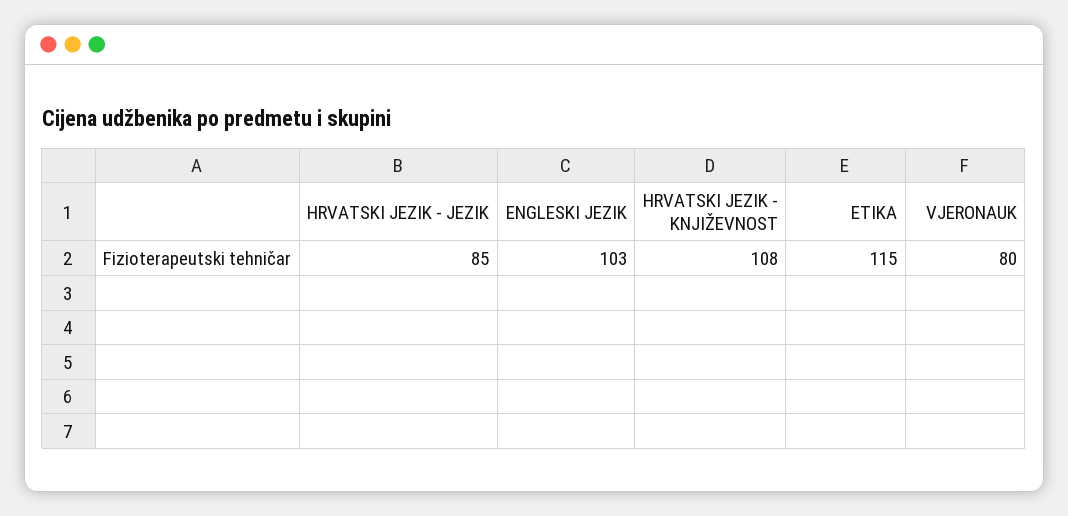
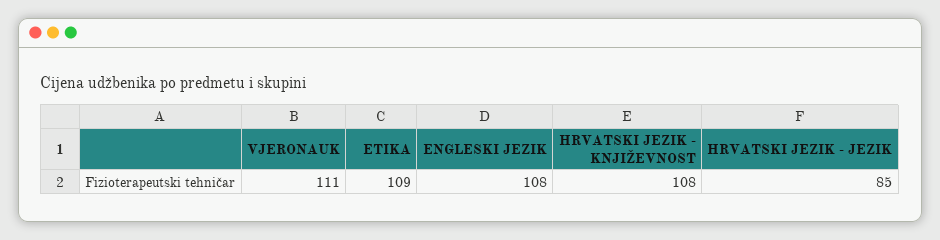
  {
    "HRVATSKI JEZIK - JEZIK": 85,
-   "ENGLESKI JEZIK": 103,
+   "ENGLESKI JEZIK": 108,
    "HRVATSKI JEZIK - KNJIŽEVNOST": 108,
-   "ETIKA": 115,
+   "ETIKA": 109,
-   "VJERONAUK": 80
+   "VJERONAUK": 111
  }

